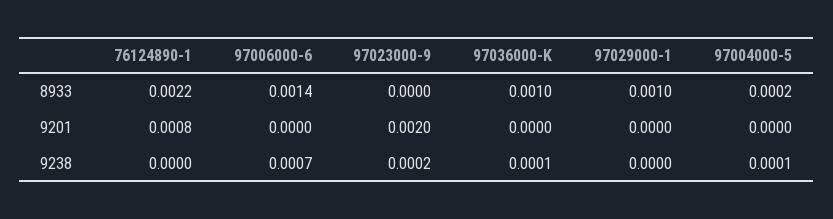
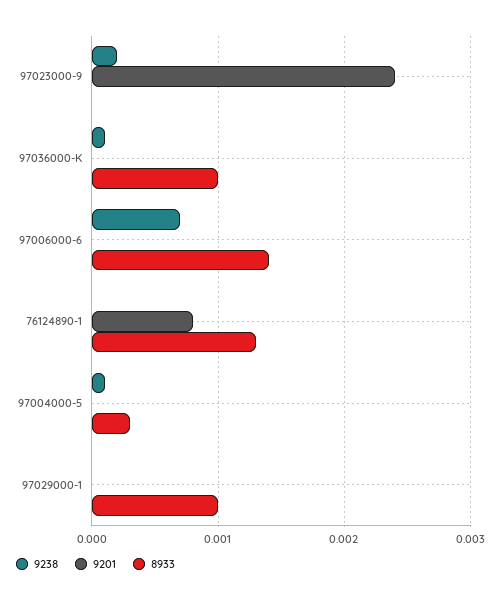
  {
    "8933": {
-     "76124890-1": 0.0022,
+     "76124890-1": 0.0013,
      "97006000-6": 0.0014,
      "97023000-9": 0,
      "97036000-K": 0.001,
      "97029000-1": 0.001,
-     "97004000-5": 0.0002
+     "97004000-5": 0.0003
    },
    "9201": {
      "76124890-1": 0.0008,
      "97006000-6": 0,
-     "97023000-9": 0.002,
+     "97023000-9": 0.0024,
      "97036000-K": 0,
      "97029000-1": 0,
      "97004000-5": 0
    },
    "9238": {
      "76124890-1": 0,
      "97006000-6": 0.0007,
      "97023000-9": 0.0002,
      "97036000-K": 0.0001,
      "97029000-1": 0,
      "97004000-5": 0.0001
    }
  }

